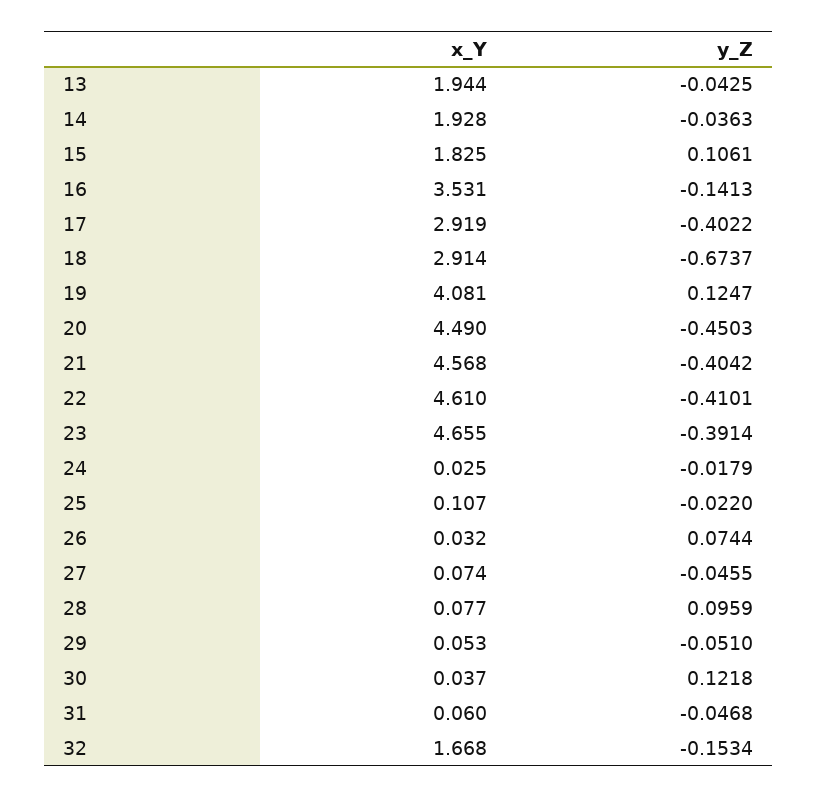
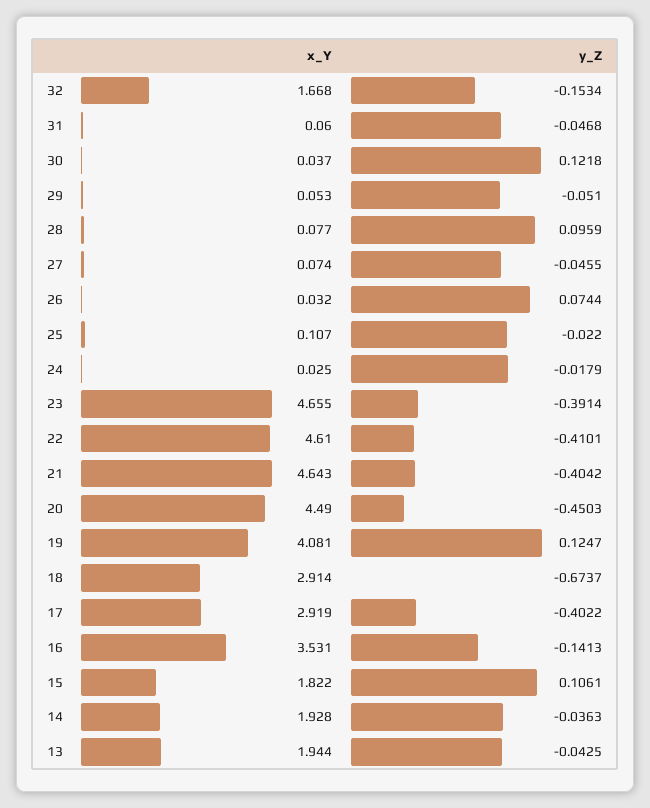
  {
    "x_Y": {
      "13": 1.944,
      "14": 1.928,
-     "15": 1.825,
+     "15": 1.822,
      "16": 3.531,
      "17": 2.919,
      "18": 2.914,
      "19": 4.081,
      "20": 4.49,
-     "21": 4.568,
+     "21": 4.643,
      "22": 4.61,
      "23": 4.655,
      "24": 0.025,
      "25": 0.107,
      "26": 0.032,
      "27": 0.074,
      "28": 0.077,
      "29": 0.053,
      "30": 0.037,
      "31": 0.06,
      "32": 1.668
    },
    "y_Z": {
      "13": -0.0425,
      "14": -0.0363,
      "15": 0.1061,
      "16": -0.1413,
      "17": -0.4022,
      "18": -0.6737,
      "19": 0.1247,
      "20": -0.4503,
      "21": -0.4042,
      "22": -0.4101,
      "23": -0.3914,
      "24": -0.0179,
      "25": -0.022,
      "26": 0.0744,
      "27": -0.0455,
      "28": 0.0959,
      "29": -0.051,
      "30": 0.1218,
      "31": -0.0468,
      "32": -0.1534
    }
  }

